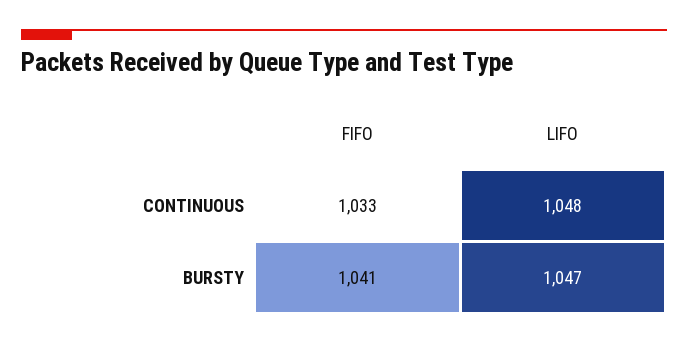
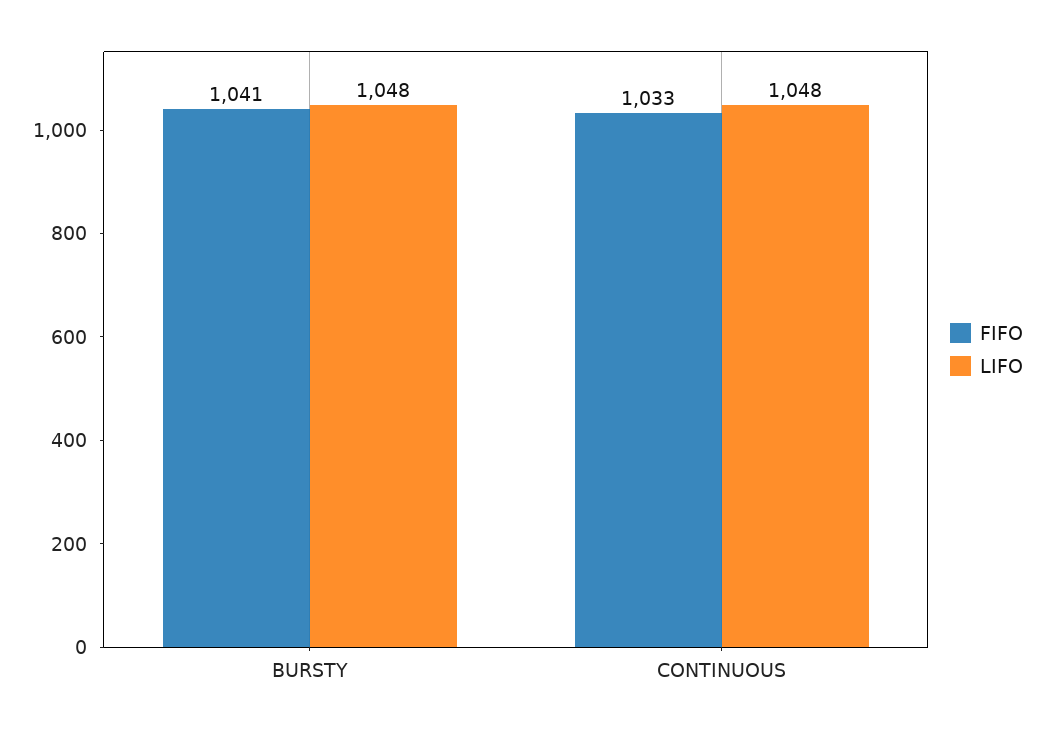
  {
    "FIFO": {
      "CONTINUOUS": 1033,
      "BURSTY": 1041
    },
    "LIFO": {
      "CONTINUOUS": 1048,
-     "BURSTY": 1047
+     "BURSTY": 1048
    }
  }

